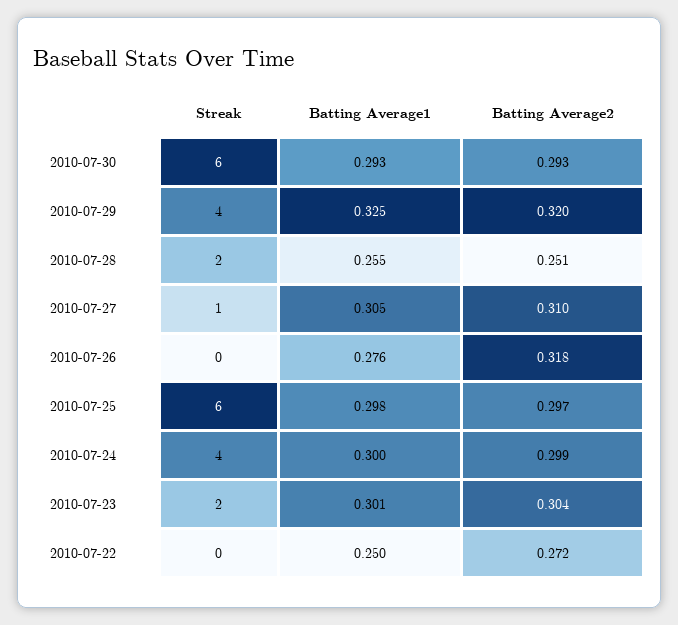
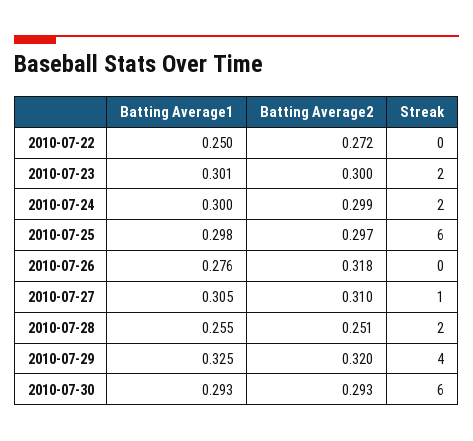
  {
    "Streak": {
      "2010-07-30": 6,
      "2010-07-29": 4,
      "2010-07-28": 2,
      "2010-07-27": 1,
      "2010-07-26": 0,
      "2010-07-25": 6,
-     "2010-07-24": 4,
+     "2010-07-24": 2,
      "2010-07-23": 2,
      "2010-07-22": 0
    },
    "Batting Average1": {
      "2010-07-30": 0.293,
      "2010-07-29": 0.325,
      "2010-07-28": 0.255,
      "2010-07-27": 0.305,
      "2010-07-26": 0.276,
      "2010-07-25": 0.298,
      "2010-07-24": 0.3,
      "2010-07-23": 0.301,
      "2010-07-22": 0.25
    },
    "Batting Average2": {
      "2010-07-30": 0.293,
      "2010-07-29": 0.32,
      "2010-07-28": 0.251,
      "2010-07-27": 0.31,
      "2010-07-26": 0.318,
      "2010-07-25": 0.297,
      "2010-07-24": 0.299,
-     "2010-07-23": 0.304,
+     "2010-07-23": 0.3,
      "2010-07-22": 0.272
    }
  }

